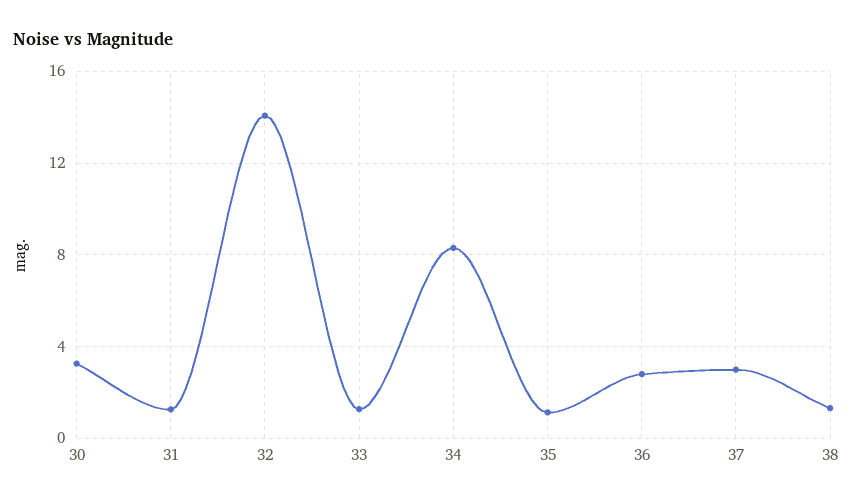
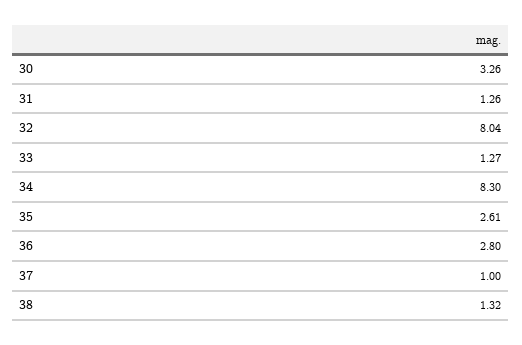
  {
    "30": 3.26,
    "31": 1.26,
-   "32": 14,
+   "32": 8.04,
    "33": 1.27,
    "34": 8.3,
-   "35": 1,
+   "35": 2.61,
    "36": 2.8,
-   "37": 3,
+   "37": 1,
    "38": 1.32
  }

